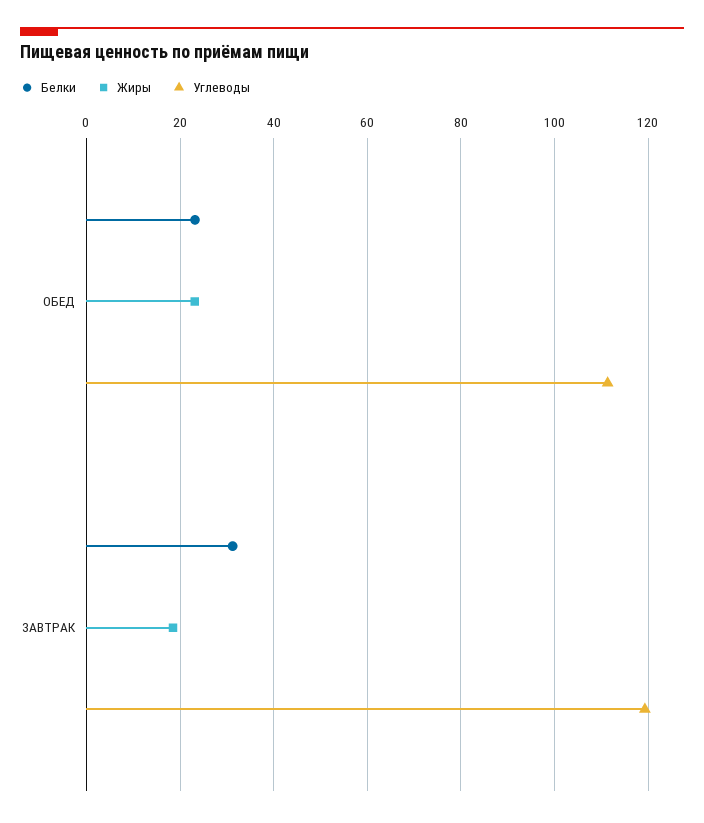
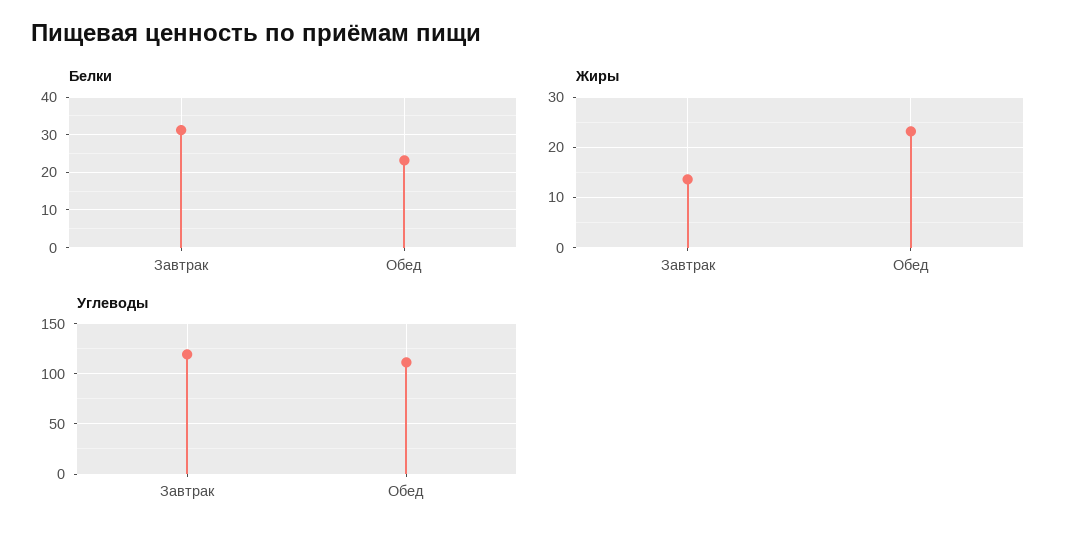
  {
    "Белки": {
      "ОБЕД": 24,
      "ЗАВТРАК": 32
    },
    "Жиры": {
      "ОБЕД": 24,
-     "ЗАВТРАК": 18
+     "ЗАВТРАК": 14
    },
    "Углеводы": {
      "ОБЕД": 112,
      "ЗАВТРАК": 120
    }
  }

